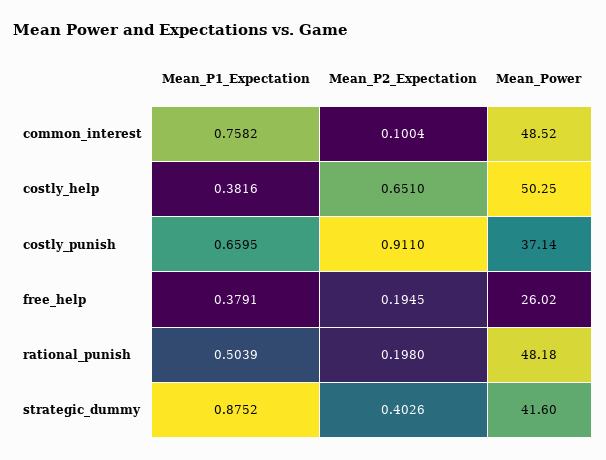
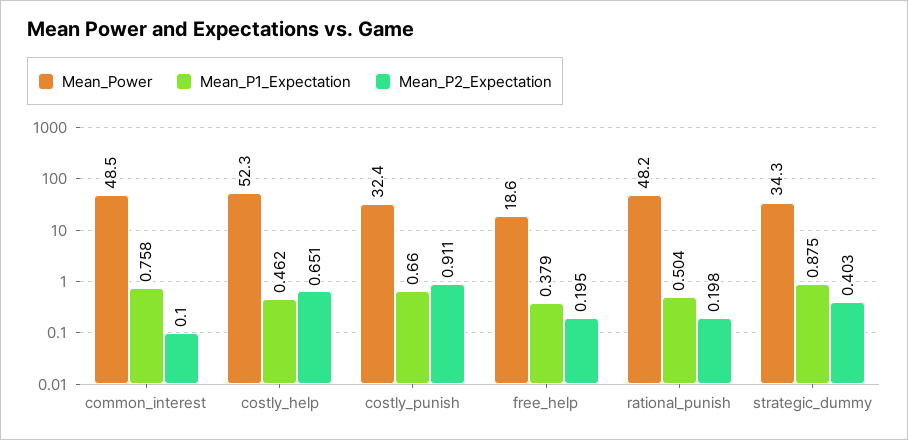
  {
    "Mean_P1_Expectation": {
      "common_interest": 0.7582,
-     "costly_help": 0.3816,
+     "costly_help": 0.462,
      "costly_punish": 0.6595,
      "free_help": 0.3791,
      "rational_punish": 0.5039,
      "strategic_dummy": 0.8752
    },
    "Mean_P2_Expectation": {
      "common_interest": 0.1004,
      "costly_help": 0.651,
      "costly_punish": 0.911,
      "free_help": 0.1945,
      "rational_punish": 0.198,
      "strategic_dummy": 0.4026
    },
    "Mean_Power": {
      "common_interest": 48.52,
-     "costly_help": 50.25,
+     "costly_help": 52.3,
-     "costly_punish": 37.14,
+     "costly_punish": 32.4,
-     "free_help": 26.02,
+     "free_help": 18.6,
      "rational_punish": 48.18,
-     "strategic_dummy": 41.6
+     "strategic_dummy": 34.3
    }
  }

